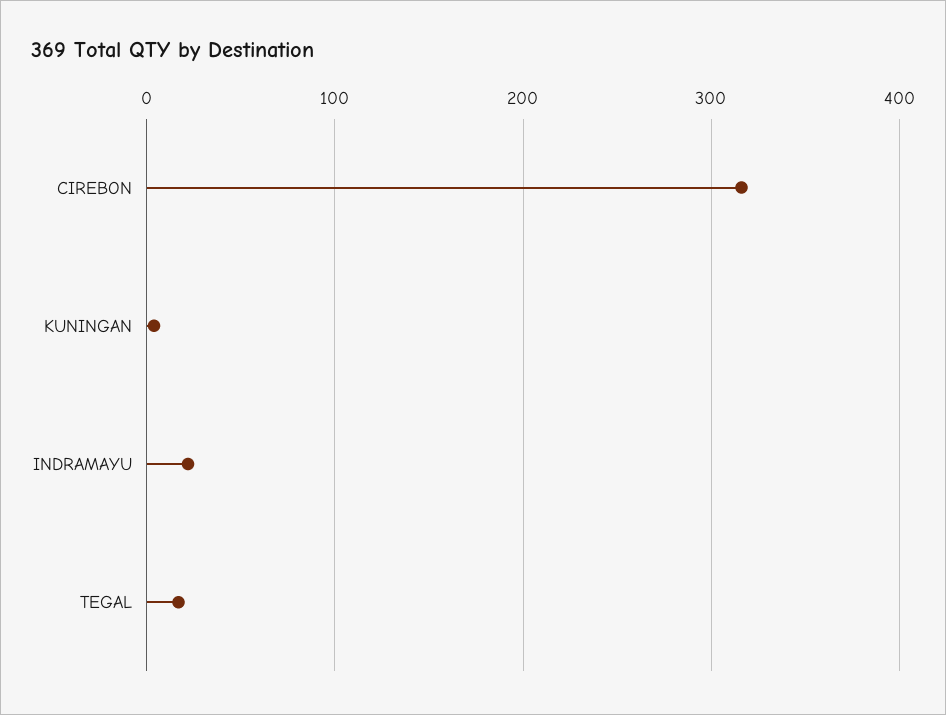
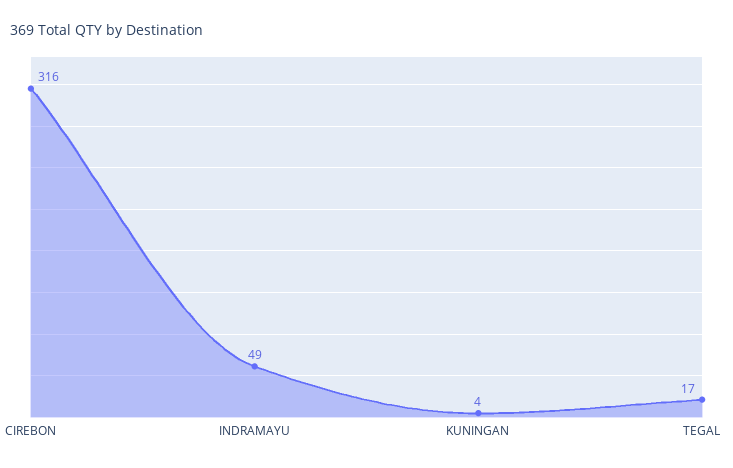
  {
    "CIREBON": 316,
    "KUNINGAN": 4,
-   "INDRAMAYU": 20,
+   "INDRAMAYU": 49,
    "TEGAL": 17
  }

